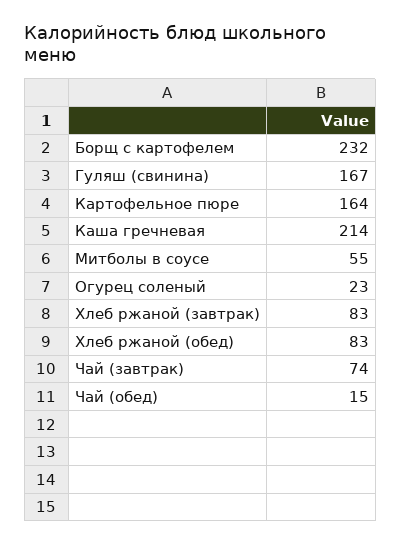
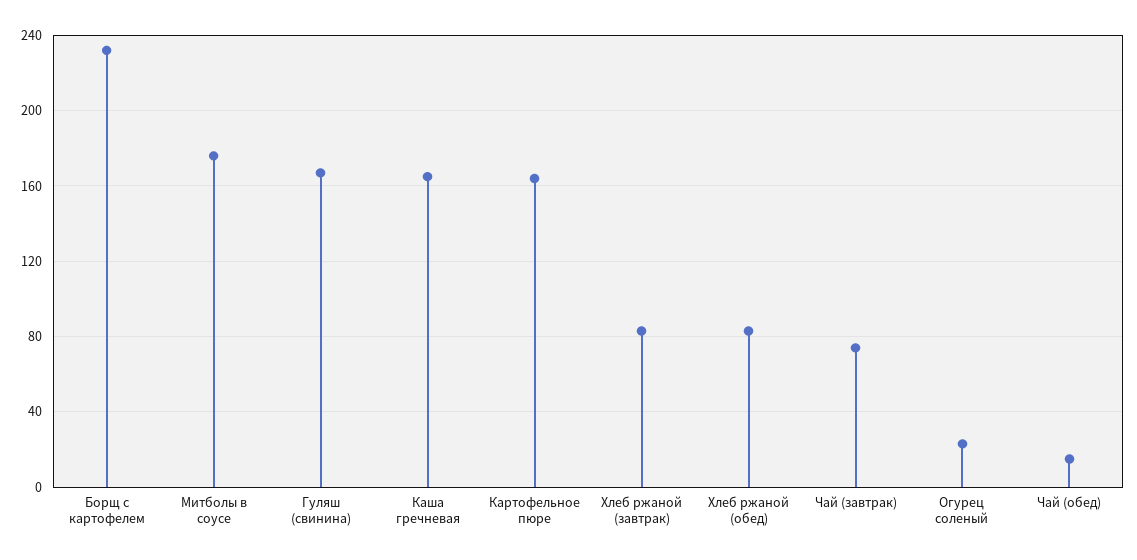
  {
    "Борщ с картофелем": 232,
    "Гуляш (свинина)": 167,
    "Картофельное пюре": 164,
-   "Каша гречневая": 214,
+   "Каша гречневая": 165,
-   "Митболы в соусе": 55,
+   "Митболы в соусе": 175,
    "Огурец соленый": 23,
    "Хлеб ржаной (завтрак)": 83,
    "Хлеб ржаной (обед)": 83,
    "Чай (завтрак)": 74,
    "Чай (обед)": 15
  }

